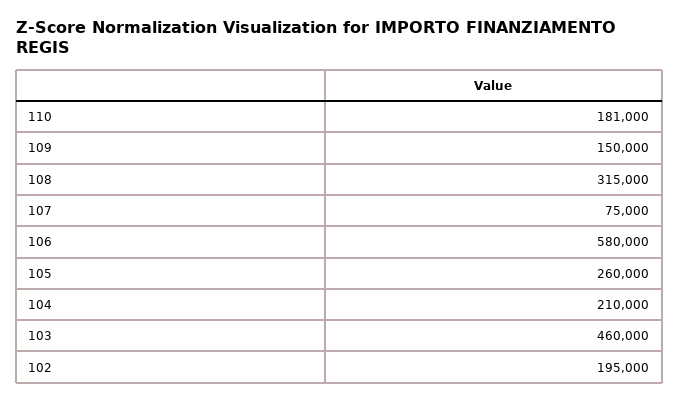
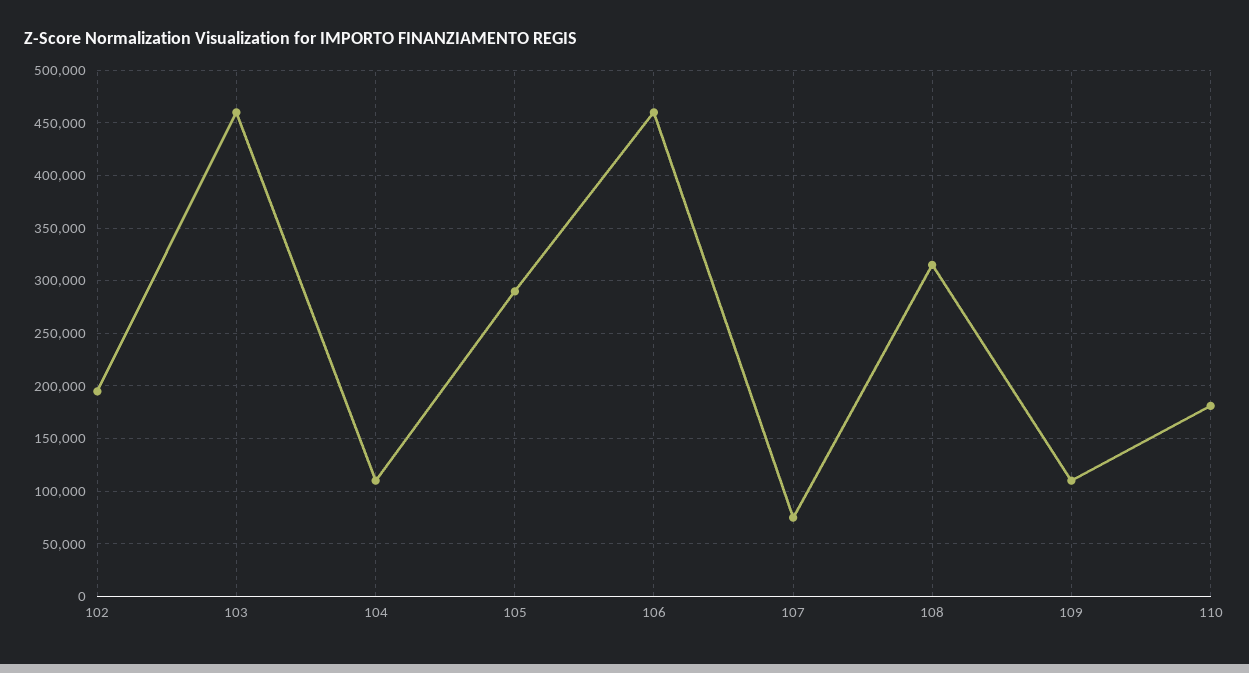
  {
    "110": 181000,
-   "109": 150000,
+   "109": 110000,
    "108": 315000,
    "107": 75000,
-   "106": 580000,
+   "106": 460000,
-   "105": 260000,
+   "105": 290000,
-   "104": 210000,
+   "104": 110000,
    "103": 460000,
    "102": 195000
  }

